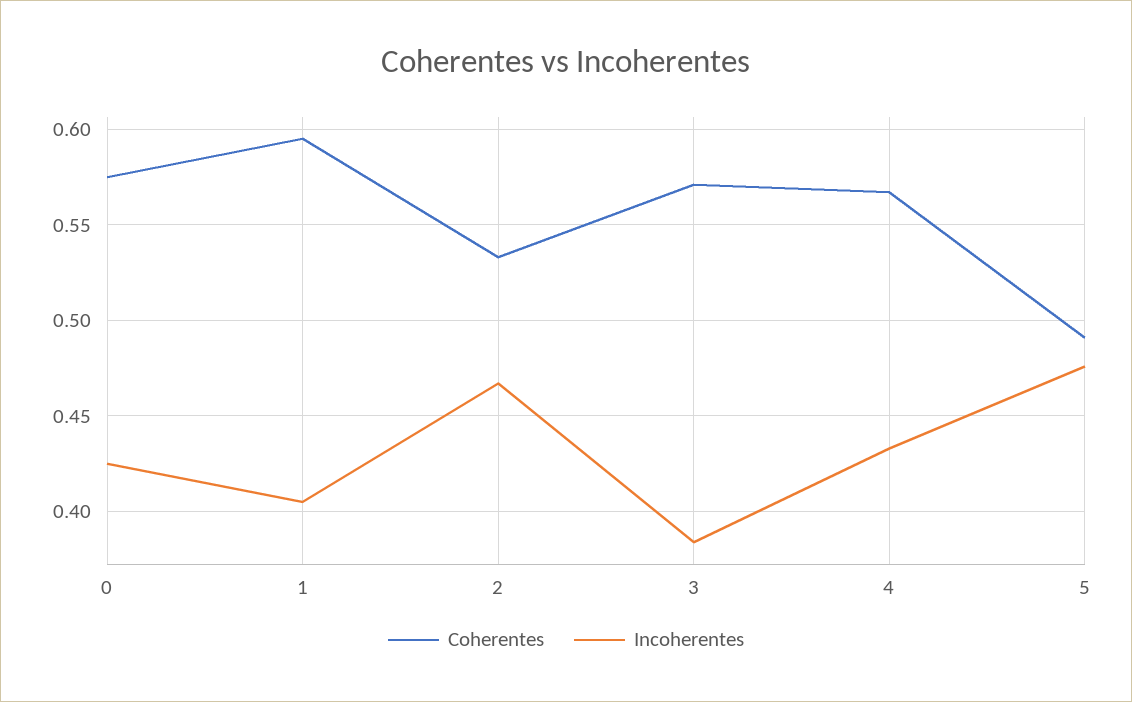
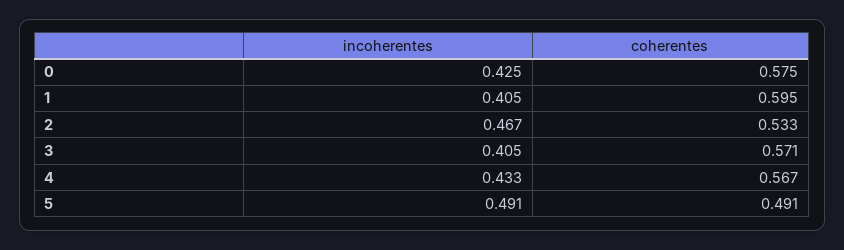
  {
    "Coherentes": {
      "0": 0.575,
      "1": 0.595,
      "2": 0.533,
      "3": 0.571,
      "4": 0.567,
      "5": 0.491
    },
    "Incoherentes": {
      "0": 0.425,
      "1": 0.405,
      "2": 0.467,
-     "3": 0.385,
+     "3": 0.405,
      "4": 0.433,
-     "5": 0.475
+     "5": 0.491
    }
  }

